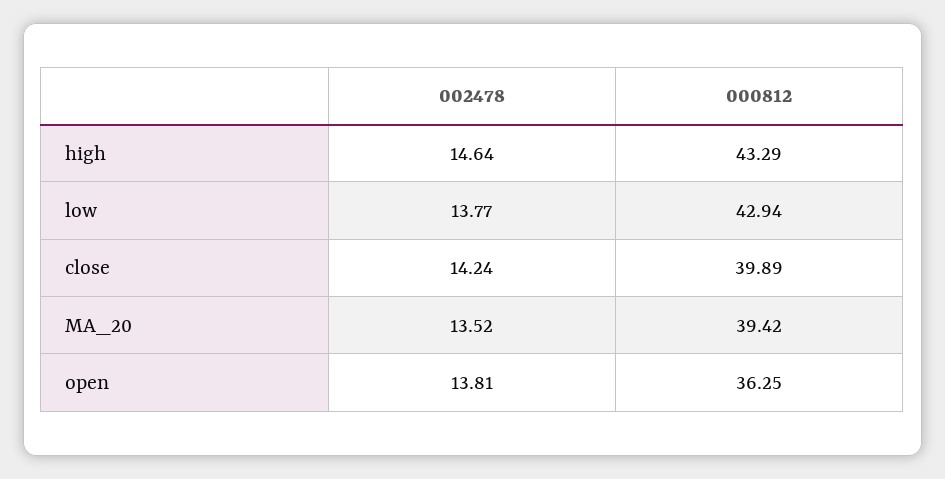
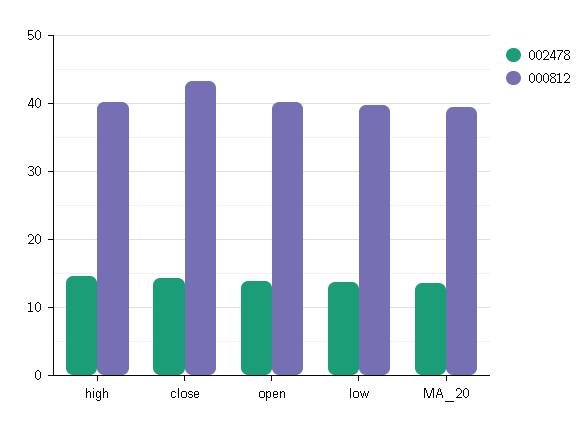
  {
    "002478": {
      "high": 14.64,
      "low": 13.77,
      "close": 14.24,
      "MA_20": 13.52,
      "open": 13.81
    },
    "000812": {
-     "high": 43.29,
+     "high": 40,
-     "low": 42.94,
+     "low": 40,
-     "close": 39.89,
+     "close": 43,
      "MA_20": 39.42,
-     "open": 36.25
+     "open": 40
    }
  }

